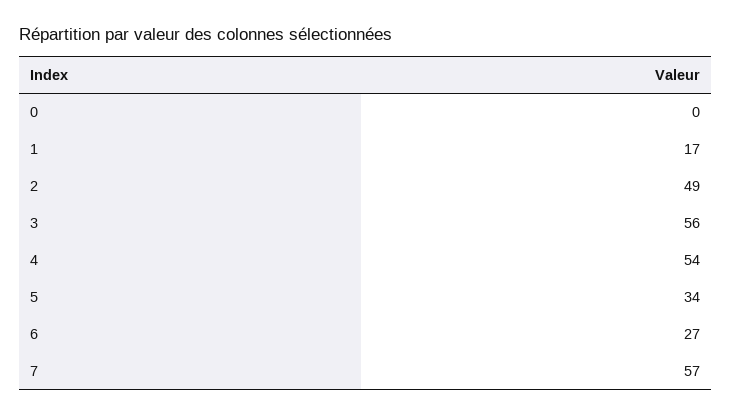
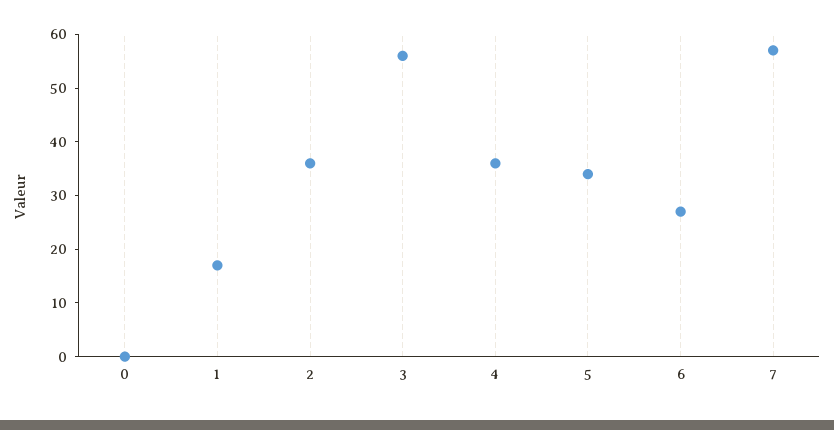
  {
    "0": 0,
    "1": 17,
-   "2": 49,
+   "2": 35,
    "3": 56,
-   "4": 54,
+   "4": 35,
    "5": 34,
    "6": 27,
    "7": 57
  }

